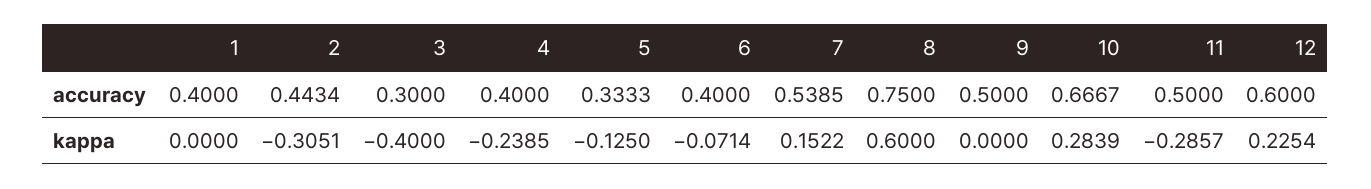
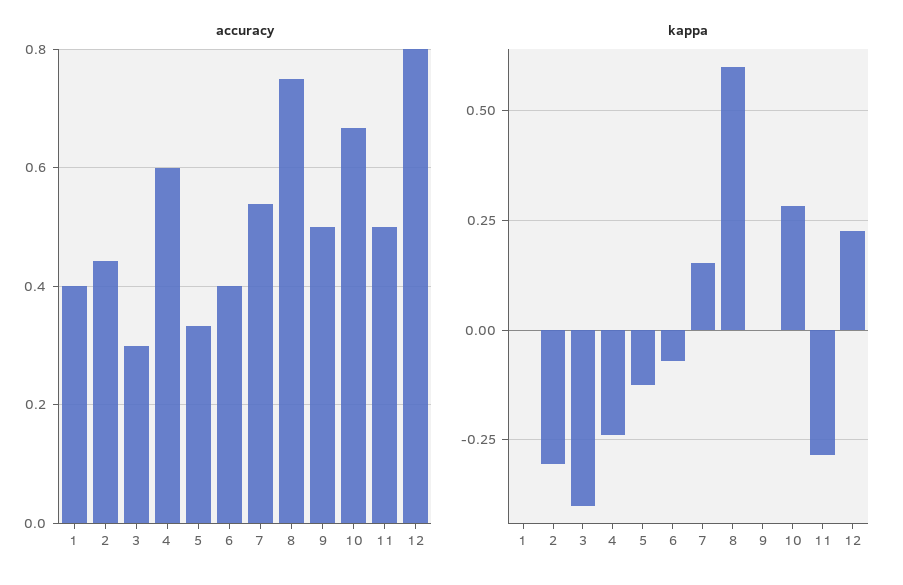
  {
    "accuracy": {
      "1": 0.4,
      "2": 0.4434,
      "3": 0.3,
-     "4": 0.4,
+     "4": 0.6,
      "5": 0.3333,
      "6": 0.4,
      "7": 0.5385,
      "8": 0.75,
      "9": 0.5,
      "10": 0.6667,
      "11": 0.5,
-     "12": 0.6
+     "12": 0.8
    },
    "kappa": {
      "1": 0,
      "2": -0.3051,
      "3": -0.4,
      "4": -0.2385,
      "5": -0.125,
      "6": -0.0714,
      "7": 0.1522,
      "8": 0.6,
      "9": 0,
      "10": 0.2839,
      "11": -0.2857,
      "12": 0.2254
    }
  }

